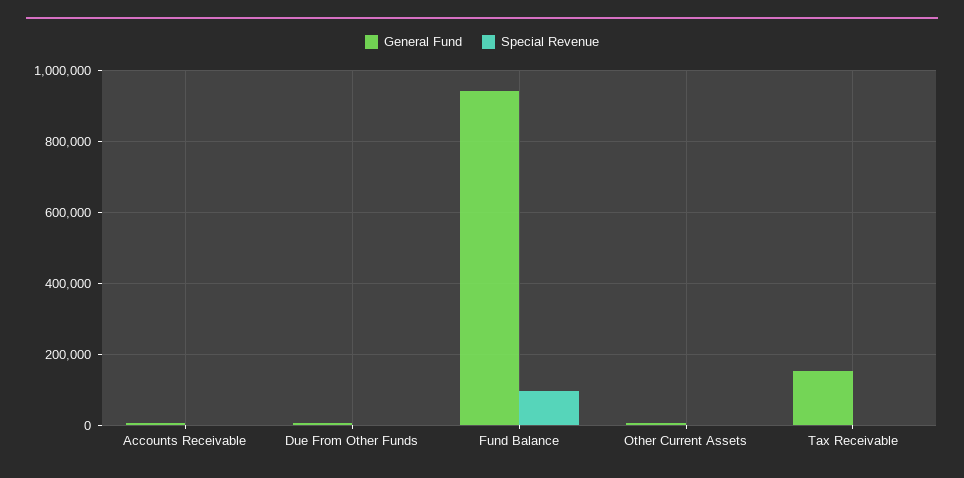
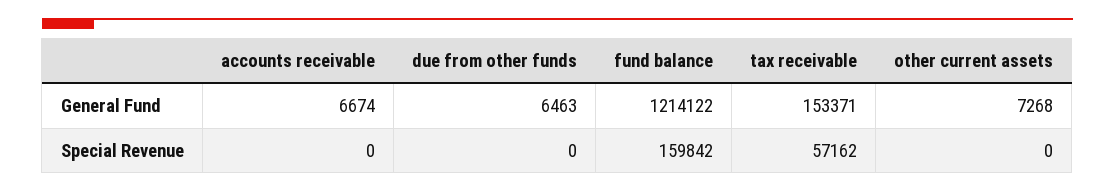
  {
    "General Fund": {
      "Accounts Receivable": 6674,
      "Due From Other Funds": 6463,
-     "Fund Balance": 940000,
+     "Fund Balance": 1214122,
      "Other Current Assets": 7268,
      "Tax Receivable": 153371
    },
    "Special Revenue": {
      "Accounts Receivable": 0,
      "Due From Other Funds": 0,
-     "Fund Balance": 100000,
+     "Fund Balance": 159842,
      "Other Current Assets": 0,
-     "Tax Receivable": 0
+     "Tax Receivable": 57162
    }
  }

